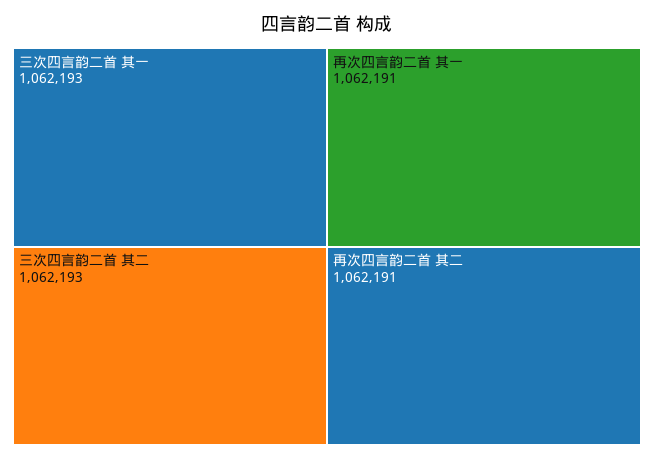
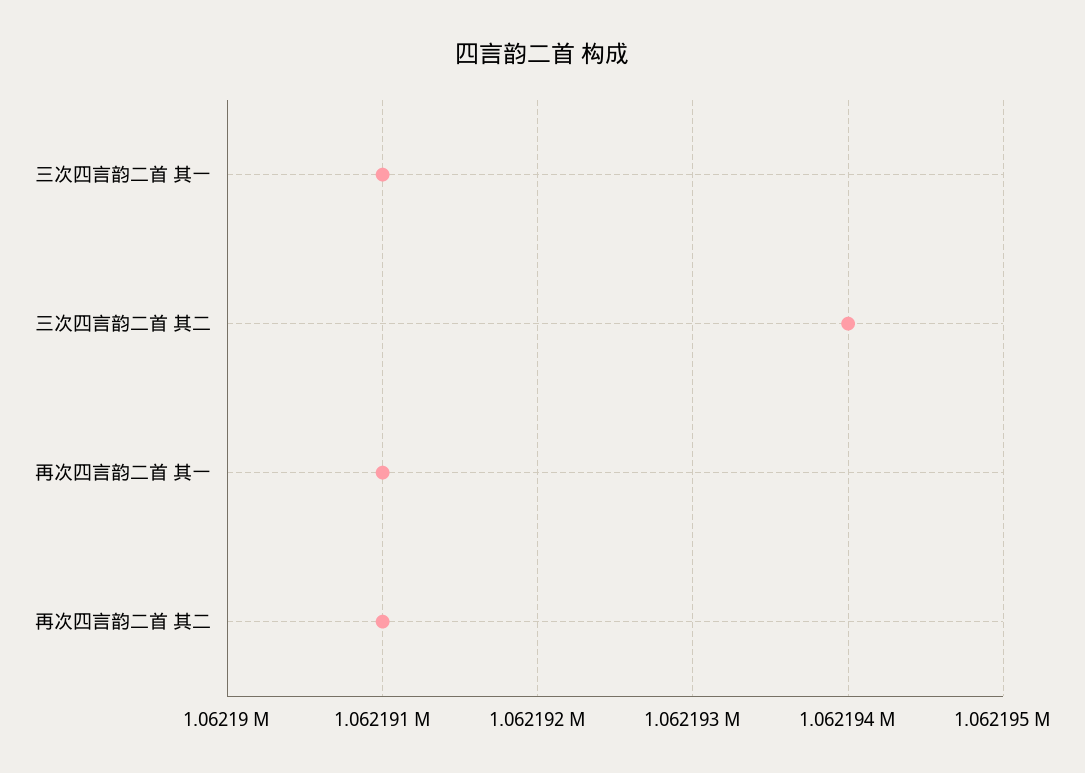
  {
-   "三次四言韵二首 其一": 1062193,
+   "三次四言韵二首 其一": 1062191,
-   "三次四言韵二首 其二": 1062193,
+   "三次四言韵二首 其二": 1062194,
    "再次四言韵二首 其一": 1062191,
    "再次四言韵二首 其二": 1062191
  }

